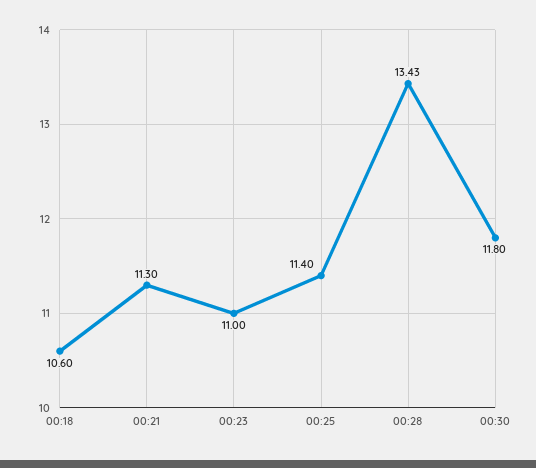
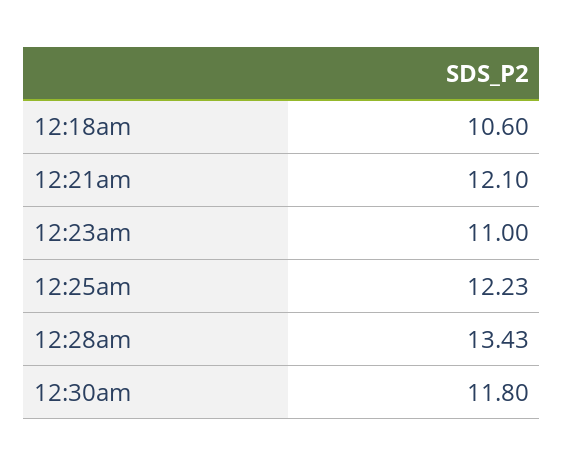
  {
    "00:18": 10.6,
-   "00:21": 11.3,
+   "00:21": 12.1,
    "00:23": 11,
-   "00:25": 11.4,
+   "00:25": 12.23,
    "00:28": 13.43,
    "00:30": 11.8
  }

